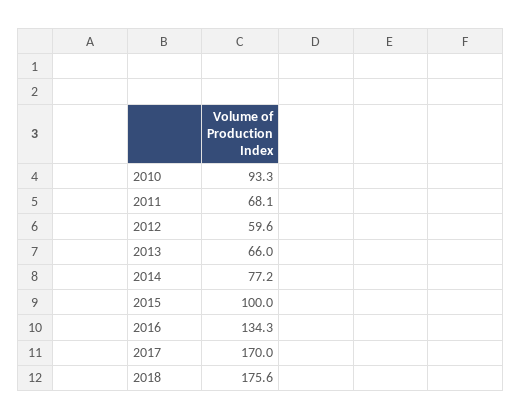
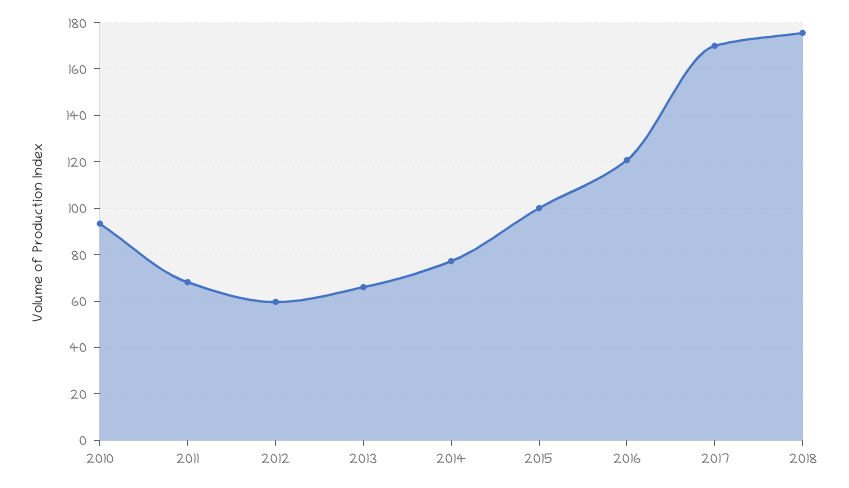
  {
    "2010": 93.3,
    "2011": 68.1,
    "2012": 59.6,
    "2013": 66,
    "2014": 77.2,
    "2015": 100,
-   "2016": 134.3,
+   "2016": 120,
    "2017": 170,
    "2018": 175.6
  }

